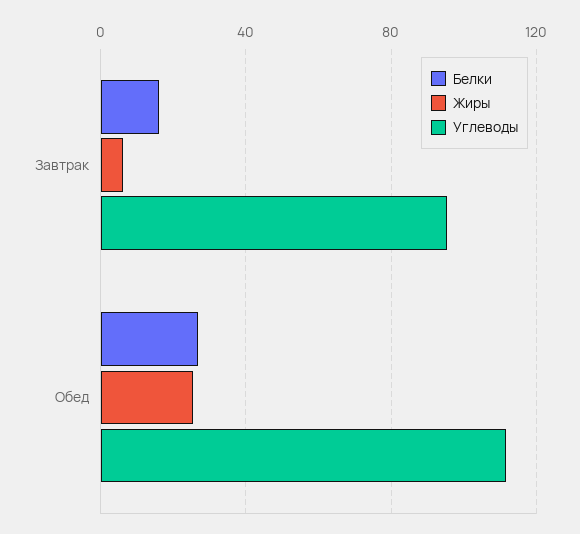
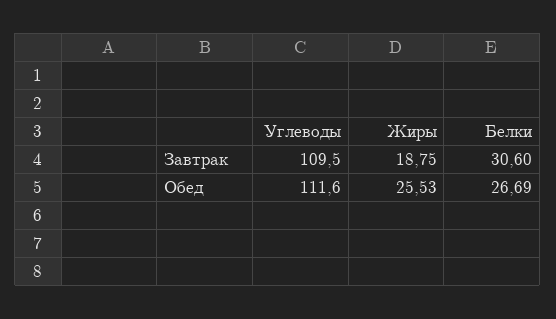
  {
    "Белки": {
-     "Завтрак": 15,
+     "Завтрак": 30.6,
      "Обед": 26.69
    },
    "Жиры": {
-     "Завтрак": 5,
+     "Завтрак": 18.75,
      "Обед": 25.53
    },
    "Углеводы": {
-     "Завтрак": 95,
+     "Завтрак": 109.5,
      "Обед": 111.6
    }
  }

